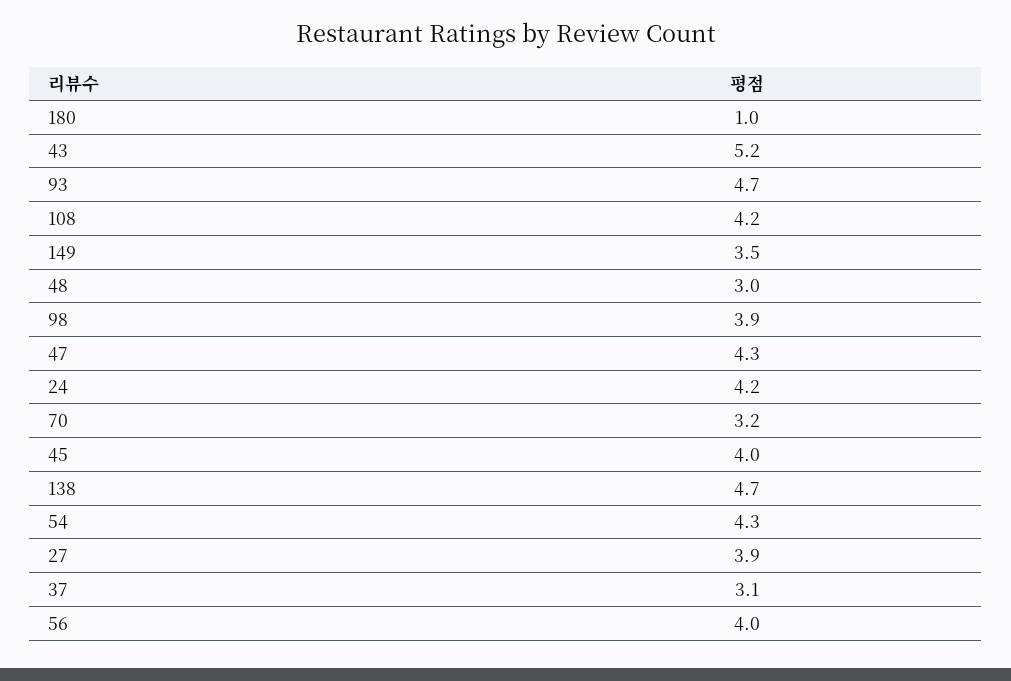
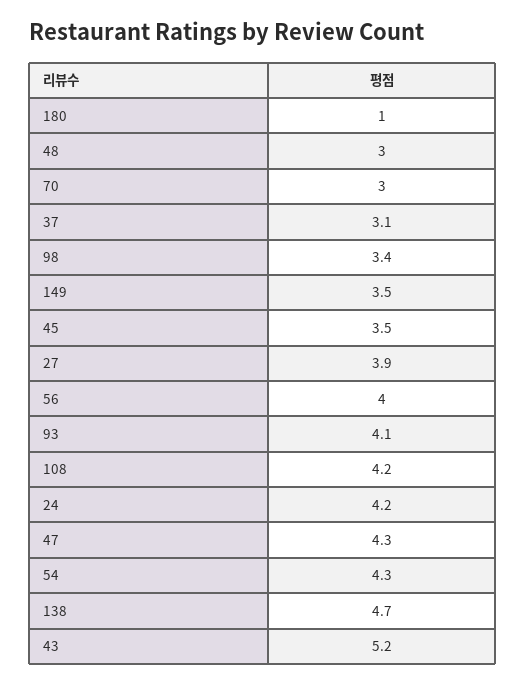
  {
    "180": 1,
    "43": 5.2,
-   "93": 4.7,
+   "93": 4.1,
    "108": 4.2,
    "149": 3.5,
    "48": 3,
-   "98": 3.9,
+   "98": 3.4,
    "47": 4.3,
    "24": 4.2,
-   "70": 3.2,
+   "70": 3,
-   "45": 4,
+   "45": 3.5,
    "138": 4.7,
    "54": 4.3,
    "27": 3.9,
    "37": 3.1,
    "56": 4
  }

